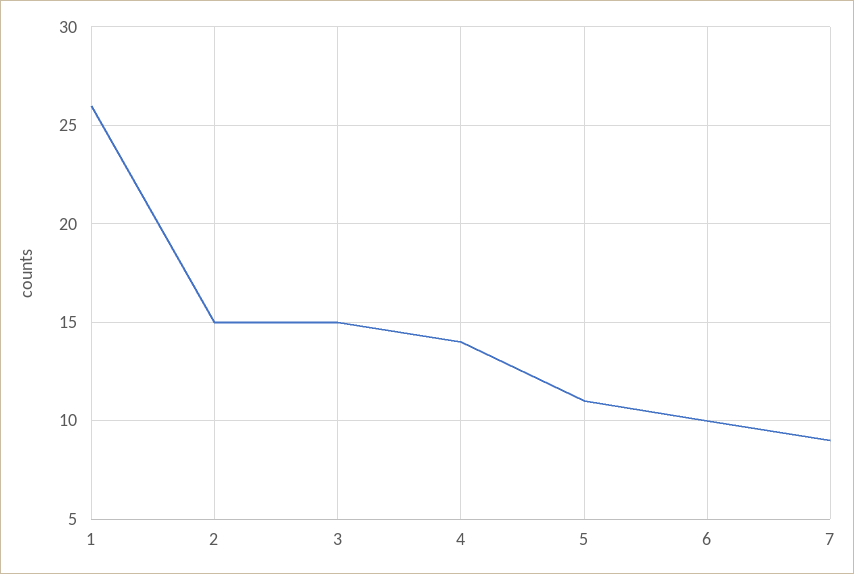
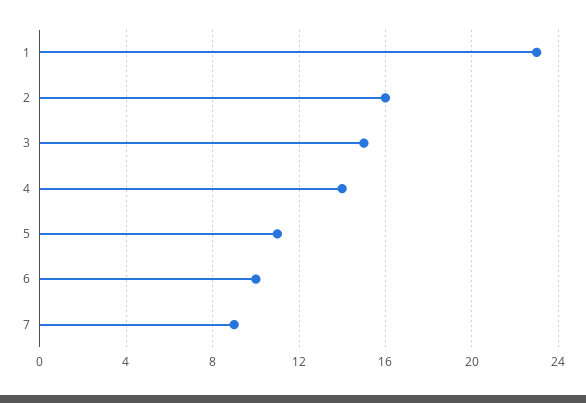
  {
-   "1": 26,
+   "1": 23,
-   "2": 15,
+   "2": 16,
    "3": 15,
    "4": 14,
    "5": 11,
    "6": 10,
    "7": 9
  }

